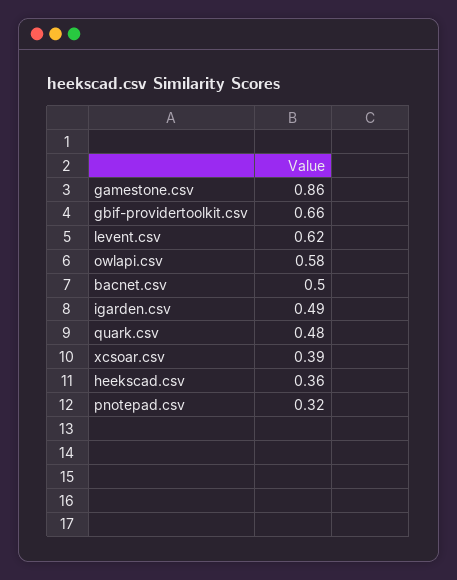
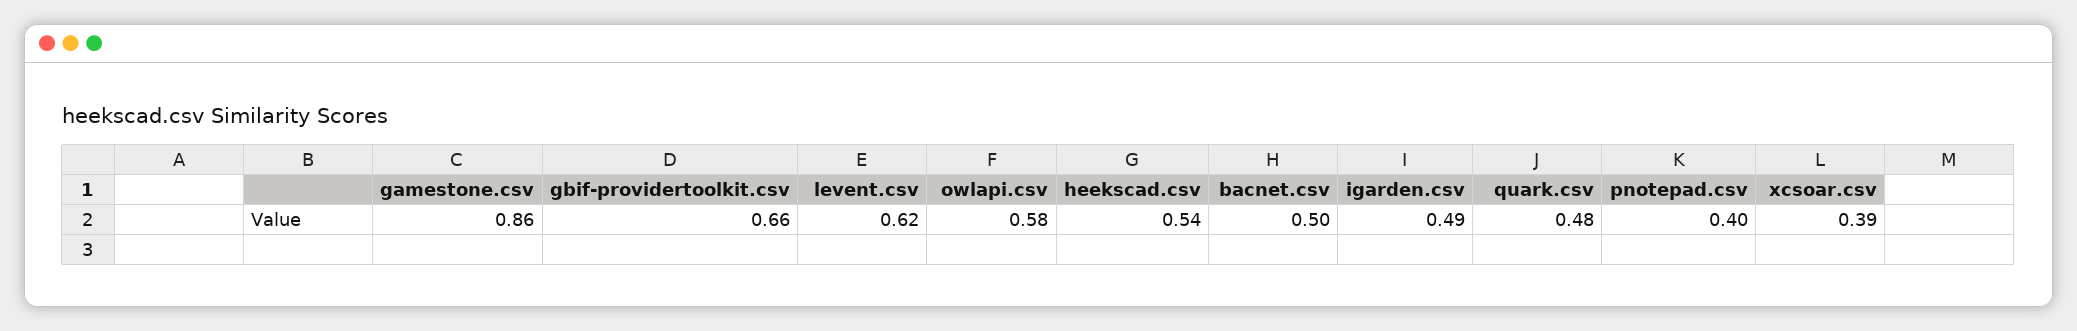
  {
    "gamestone.csv": 0.86,
    "gbif-providertoolkit.csv": 0.66,
    "levent.csv": 0.62,
    "owlapi.csv": 0.58,
    "bacnet.csv": 0.5,
    "igarden.csv": 0.49,
    "quark.csv": 0.48,
    "xcsoar.csv": 0.39,
-   "heekscad.csv": 0.36,
+   "heekscad.csv": 0.54,
-   "pnotepad.csv": 0.32
+   "pnotepad.csv": 0.4
  }

